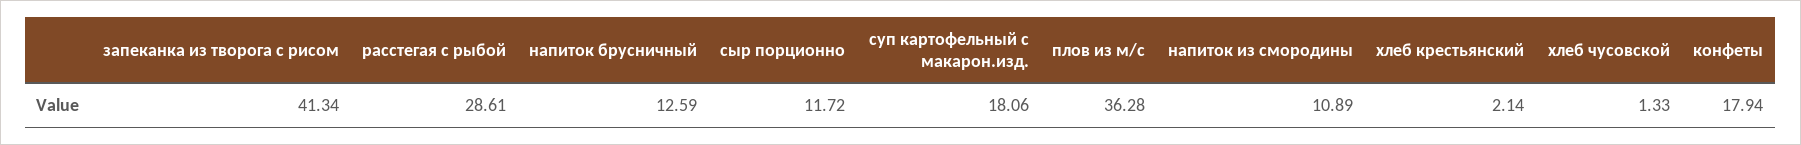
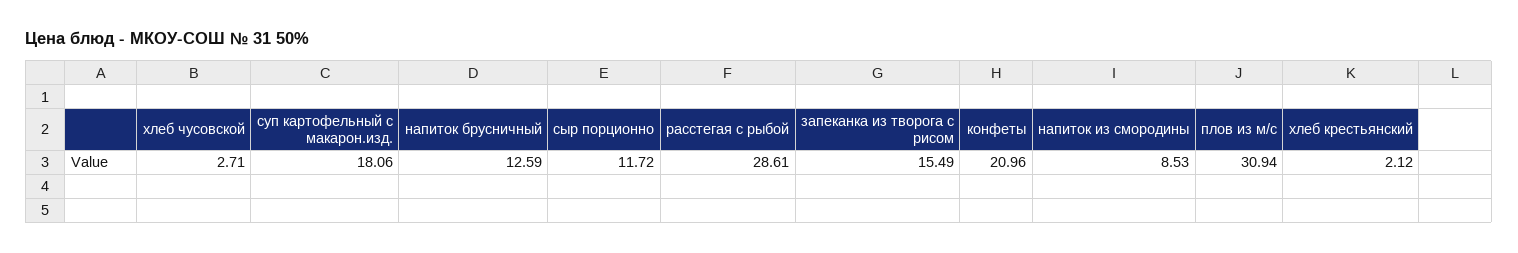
  {
-   "запеканка из творога с рисом": 41.34,
+   "запеканка из творога с рисом": 15.49,
    "расстегая с рыбой": 28.61,
    "напиток брусничный": 12.59,
    "сыр порционно": 11.72,
    "суп картофельный с макарон.изд.": 18.06,
-   "плов из м/с": 36.28,
+   "плов из м/с": 30.94,
-   "напиток из смородины": 10.89,
+   "напиток из смородины": 8.53,
-   "хлеб крестьянский": 2.14,
+   "хлеб крестьянский": 2.12,
-   "хлеб чусовской": 1.33,
+   "хлеб чусовской": 2.71,
-   "конфеты": 17.94
+   "конфеты": 20.96
  }

